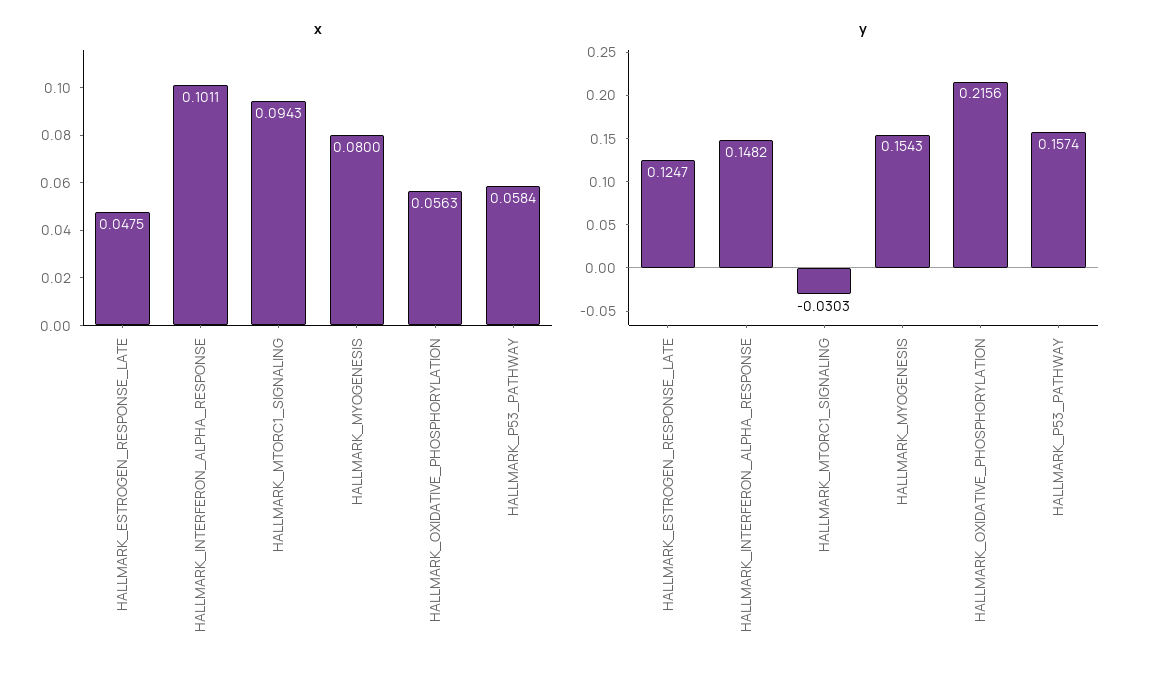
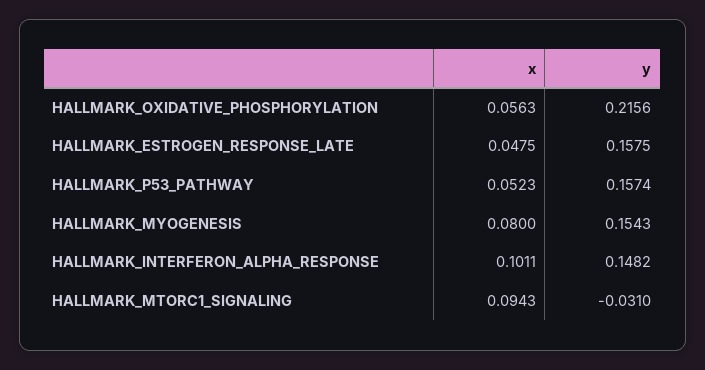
  {
    "x": {
      "HALLMARK_ESTROGEN_RESPONSE_LATE": 0.0475,
      "HALLMARK_INTERFERON_ALPHA_RESPONSE": 0.1011,
      "HALLMARK_MTORC1_SIGNALING": 0.0943,
      "HALLMARK_MYOGENESIS": 0.08,
      "HALLMARK_OXIDATIVE_PHOSPHORYLATION": 0.0563,
-     "HALLMARK_P53_PATHWAY": 0.0584
+     "HALLMARK_P53_PATHWAY": 0.0523
    },
    "y": {
-     "HALLMARK_ESTROGEN_RESPONSE_LATE": 0.1247,
+     "HALLMARK_ESTROGEN_RESPONSE_LATE": 0.1575,
      "HALLMARK_INTERFERON_ALPHA_RESPONSE": 0.1482,
-     "HALLMARK_MTORC1_SIGNALING": -0.0303,
+     "HALLMARK_MTORC1_SIGNALING": -0.031,
      "HALLMARK_MYOGENESIS": 0.1543,
      "HALLMARK_OXIDATIVE_PHOSPHORYLATION": 0.2156,
      "HALLMARK_P53_PATHWAY": 0.1574
    }
  }

